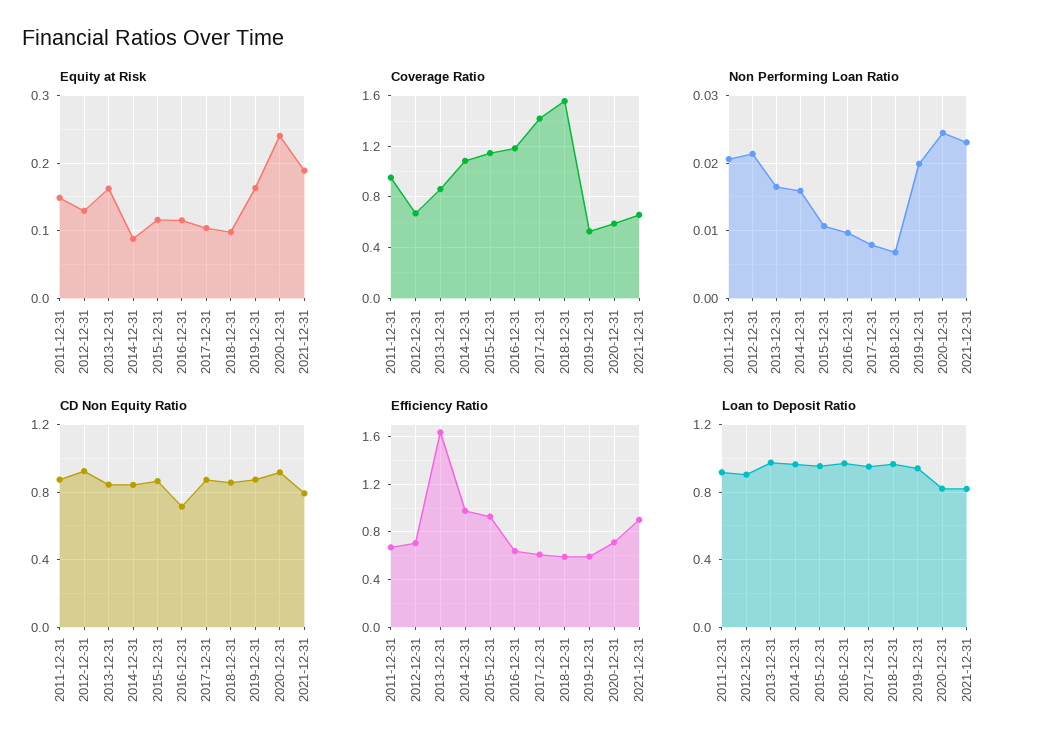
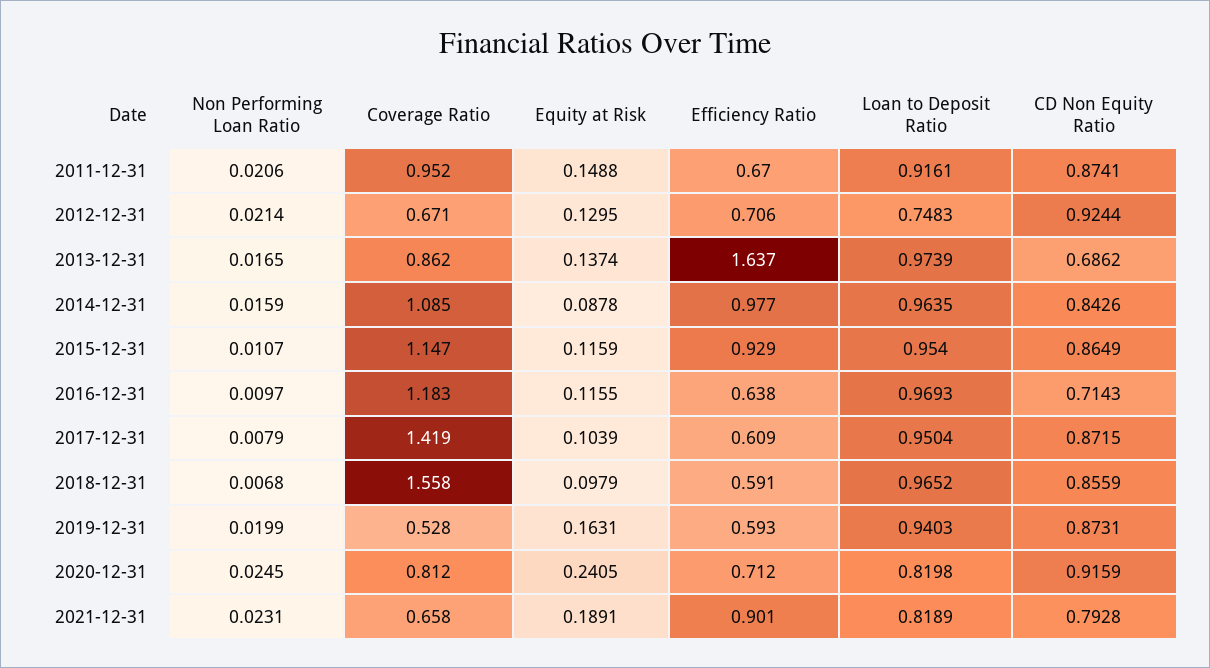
  {
    "Equity at Risk": {
      "2011-12-31": 0.1488,
      "2012-12-31": 0.1295,
-     "2013-12-31": 0.16,
+     "2013-12-31": 0.1374,
      "2014-12-31": 0.0878,
      "2015-12-31": 0.1159,
      "2016-12-31": 0.1155,
      "2017-12-31": 0.1039,
      "2018-12-31": 0.0979,
      "2019-12-31": 0.1631,
      "2020-12-31": 0.2405,
      "2021-12-31": 0.1891
    },
    "Coverage Ratio": {
      "2011-12-31": 0.952,
      "2012-12-31": 0.671,
      "2013-12-31": 0.862,
      "2014-12-31": 1.085,
      "2015-12-31": 1.147,
      "2016-12-31": 1.183,
      "2017-12-31": 1.419,
      "2018-12-31": 1.558,
      "2019-12-31": 0.528,
-     "2020-12-31": 0.6,
+     "2020-12-31": 0.812,
      "2021-12-31": 0.658
    },
    "Non Performing Loan Ratio": {
      "2011-12-31": 0.0206,
      "2012-12-31": 0.0214,
      "2013-12-31": 0.0165,
      "2014-12-31": 0.0159,
      "2015-12-31": 0.0107,
      "2016-12-31": 0.0097,
      "2017-12-31": 0.0079,
      "2018-12-31": 0.0068,
      "2019-12-31": 0.0199,
      "2020-12-31": 0.0245,
      "2021-12-31": 0.0231
    },
    "CD Non Equity Ratio": {
      "2011-12-31": 0.8741,
      "2012-12-31": 0.9244,
-     "2013-12-31": 0.85,
+     "2013-12-31": 0.6862,
      "2014-12-31": 0.8426,
      "2015-12-31": 0.8649,
      "2016-12-31": 0.7143,
      "2017-12-31": 0.8715,
      "2018-12-31": 0.8559,
      "2019-12-31": 0.8731,
      "2020-12-31": 0.9159,
      "2021-12-31": 0.7928
    },
    "Efficiency Ratio": {
      "2011-12-31": 0.67,
      "2012-12-31": 0.706,
      "2013-12-31": 1.637,
      "2014-12-31": 0.977,
      "2015-12-31": 0.929,
      "2016-12-31": 0.638,
      "2017-12-31": 0.609,
      "2018-12-31": 0.591,
      "2019-12-31": 0.593,
      "2020-12-31": 0.712,
      "2021-12-31": 0.901
    },
    "Loan to Deposit Ratio": {
      "2011-12-31": 0.9161,
-     "2012-12-31": 0.9,
+     "2012-12-31": 0.7483,
      "2013-12-31": 0.9739,
      "2014-12-31": 0.9635,
      "2015-12-31": 0.954,
      "2016-12-31": 0.9693,
      "2017-12-31": 0.9504,
      "2018-12-31": 0.9652,
      "2019-12-31": 0.9403,
      "2020-12-31": 0.8198,
      "2021-12-31": 0.8189
    }
  }

